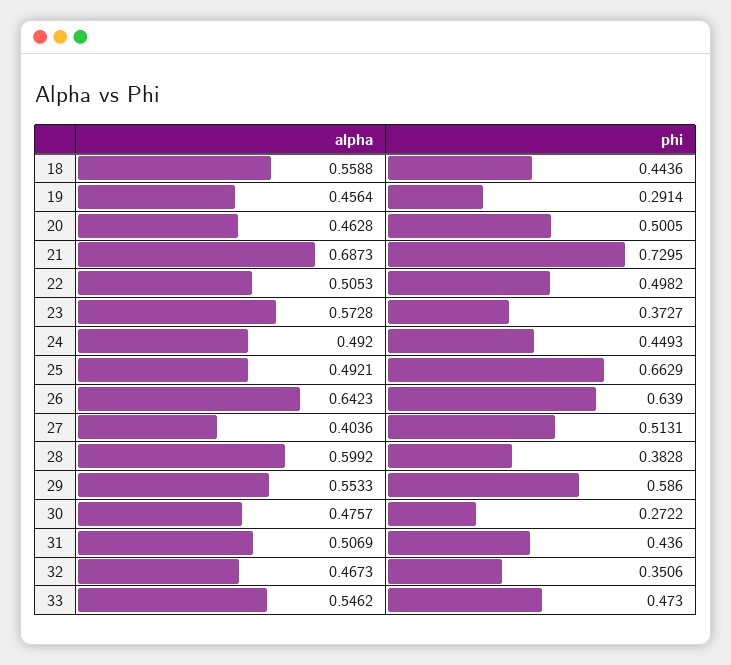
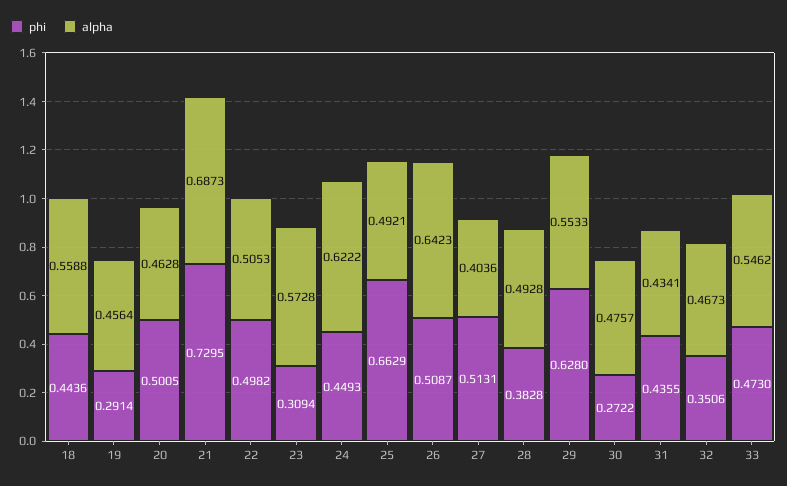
  {
    "alpha": {
      "18": 0.5588,
      "19": 0.4564,
      "20": 0.4628,
      "21": 0.6873,
      "22": 0.5053,
      "23": 0.5728,
-     "24": 0.492,
+     "24": 0.6222,
      "25": 0.4921,
      "26": 0.6423,
      "27": 0.4036,
-     "28": 0.5992,
+     "28": 0.4928,
      "29": 0.5533,
      "30": 0.4757,
-     "31": 0.5069,
+     "31": 0.4341,
      "32": 0.4673,
      "33": 0.5462
    },
    "phi": {
      "18": 0.4436,
      "19": 0.2914,
      "20": 0.5005,
      "21": 0.7295,
      "22": 0.4982,
-     "23": 0.3727,
+     "23": 0.3094,
      "24": 0.4493,
      "25": 0.6629,
-     "26": 0.639,
+     "26": 0.5087,
      "27": 0.5131,
      "28": 0.3828,
-     "29": 0.586,
+     "29": 0.628,
      "30": 0.2722,
-     "31": 0.436,
+     "31": 0.4355,
      "32": 0.3506,
      "33": 0.473
    }
  }

